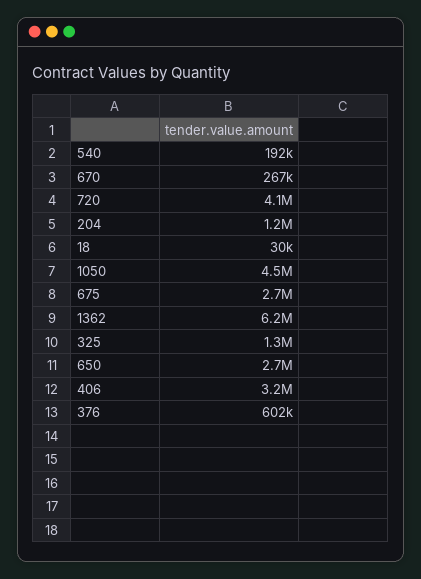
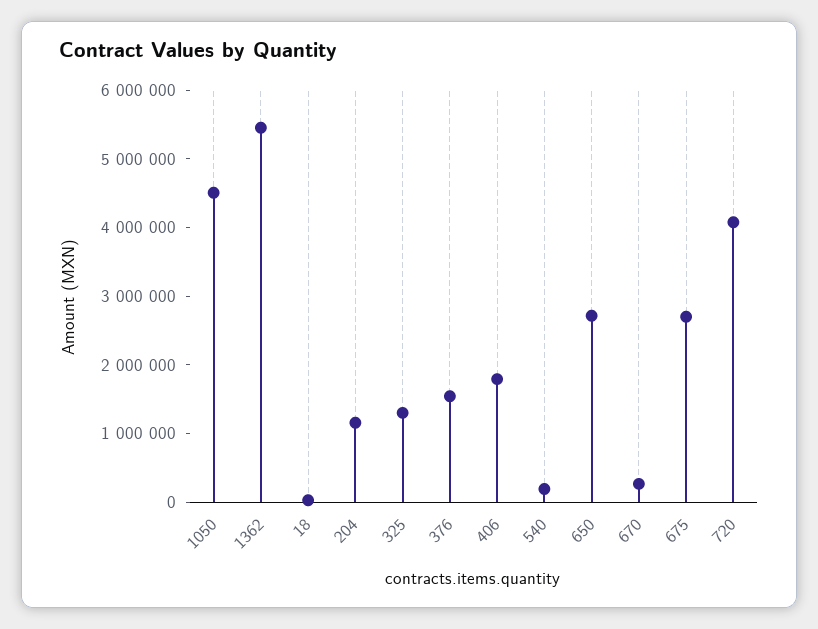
  {
    "540": 192000,
    "670": 267000,
    "720": 4100000,
    "204": 1200000,
    "18": 30000,
    "1050": 4500000,
    "675": 2700000,
-   "1362": 6200000,
+   "1362": 5400000,
    "325": 1300000,
    "650": 2700000,
-   "406": 3200000,
+   "406": 1800000,
-   "376": 602000
+   "376": 1600000
  }

